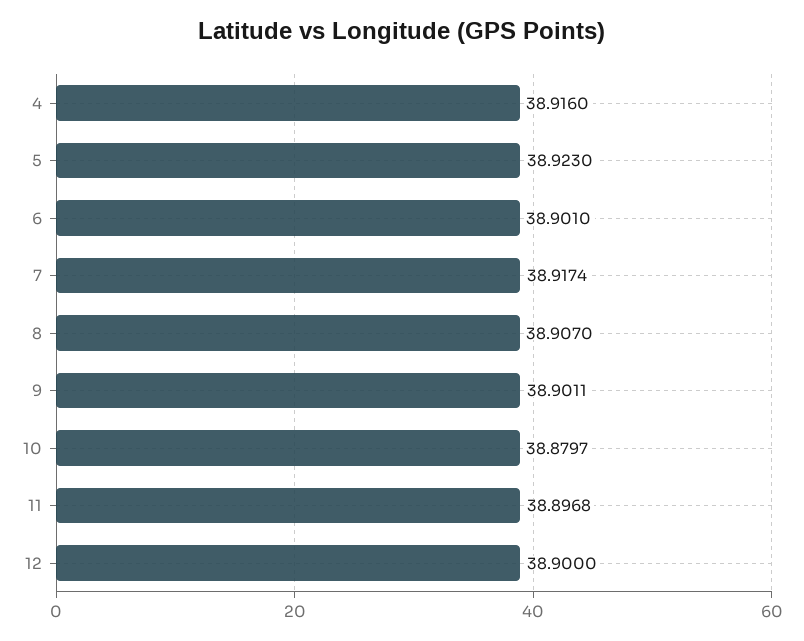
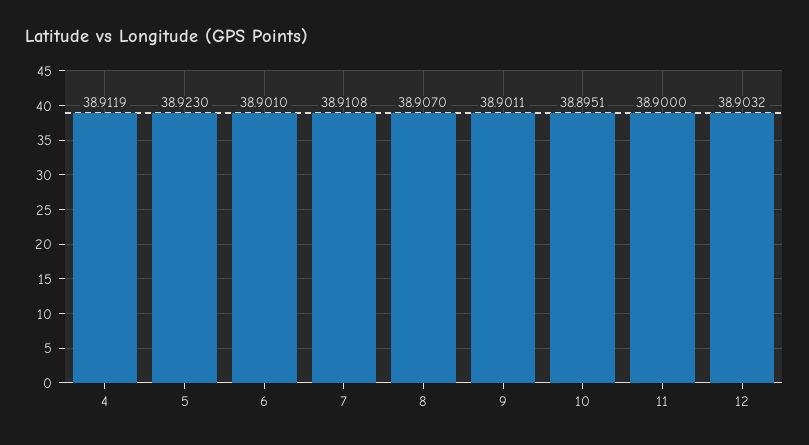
  {
-   "4": 38.916,
+   "4": 38.9119,
    "5": 38.923,
    "6": 38.901,
-   "7": 38.9174,
+   "7": 38.9108,
    "8": 38.907,
    "9": 38.9011,
-   "10": 38.8797,
+   "10": 38.8951,
-   "11": 38.8968,
+   "11": 38.9,
-   "12": 38.9
+   "12": 38.9032
  }

